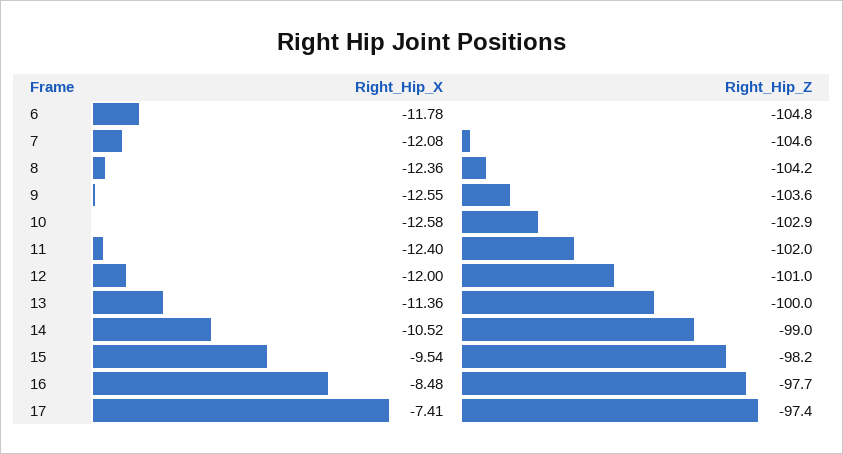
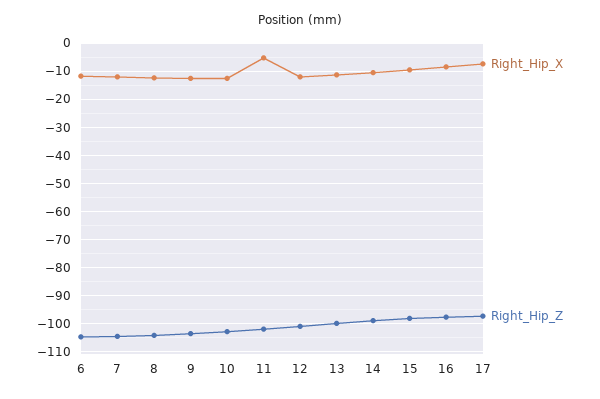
  {
    "Right_Hip_X": {
      "6": -11.78,
      "7": -12.08,
      "8": -12.36,
      "9": -12.55,
      "10": -12.58,
-     "11": -12.4,
+     "11": -5,
      "12": -12,
      "13": -11.36,
      "14": -10.52,
      "15": -9.54,
      "16": -8.48,
      "17": -7.41
    },
    "Right_Hip_Z": {
      "6": -104.8,
      "7": -104.6,
      "8": -104.2,
      "9": -103.6,
      "10": -102.9,
      "11": -102,
      "12": -101,
      "13": -100,
      "14": -99,
      "15": -98.2,
      "16": -97.7,
      "17": -97.4
    }
  }

